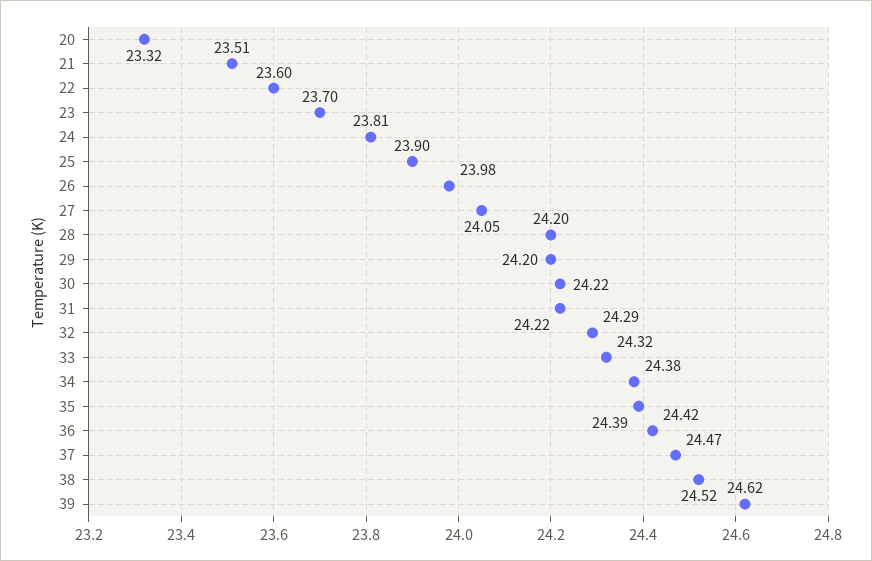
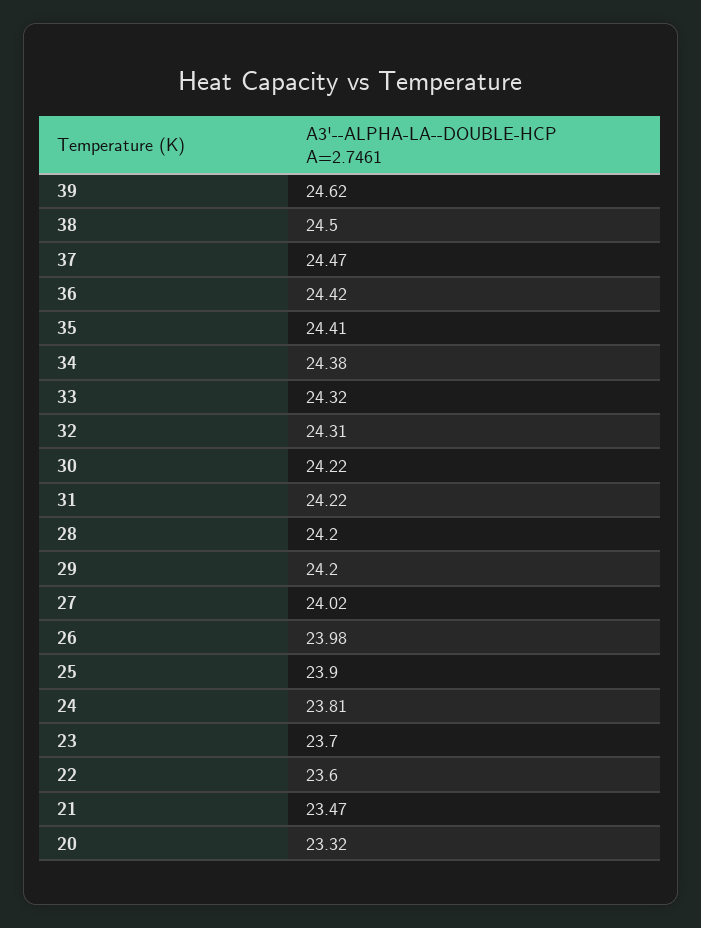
  {
    "20": 23.32,
-   "21": 23.51,
+   "21": 23.47,
    "22": 23.6,
    "23": 23.7,
    "24": 23.81,
    "25": 23.9,
    "26": 23.98,
-   "27": 24.05,
+   "27": 24.02,
    "28": 24.2,
    "29": 24.2,
    "30": 24.22,
    "31": 24.22,
-   "32": 24.29,
+   "32": 24.31,
    "33": 24.32,
    "34": 24.38,
-   "35": 24.39,
+   "35": 24.41,
    "36": 24.42,
    "37": 24.47,
-   "38": 24.52,
+   "38": 24.5,
    "39": 24.62
  }

